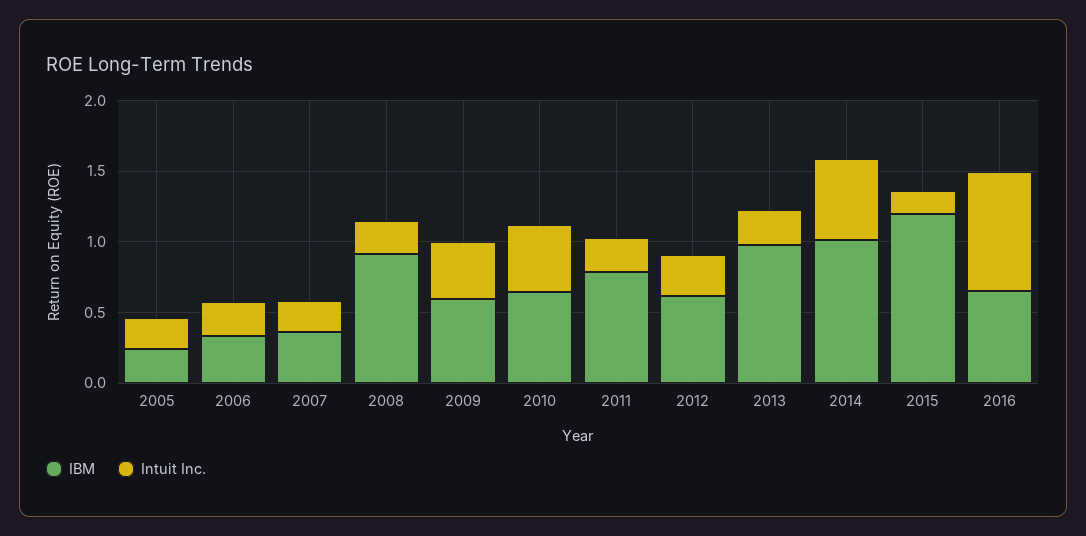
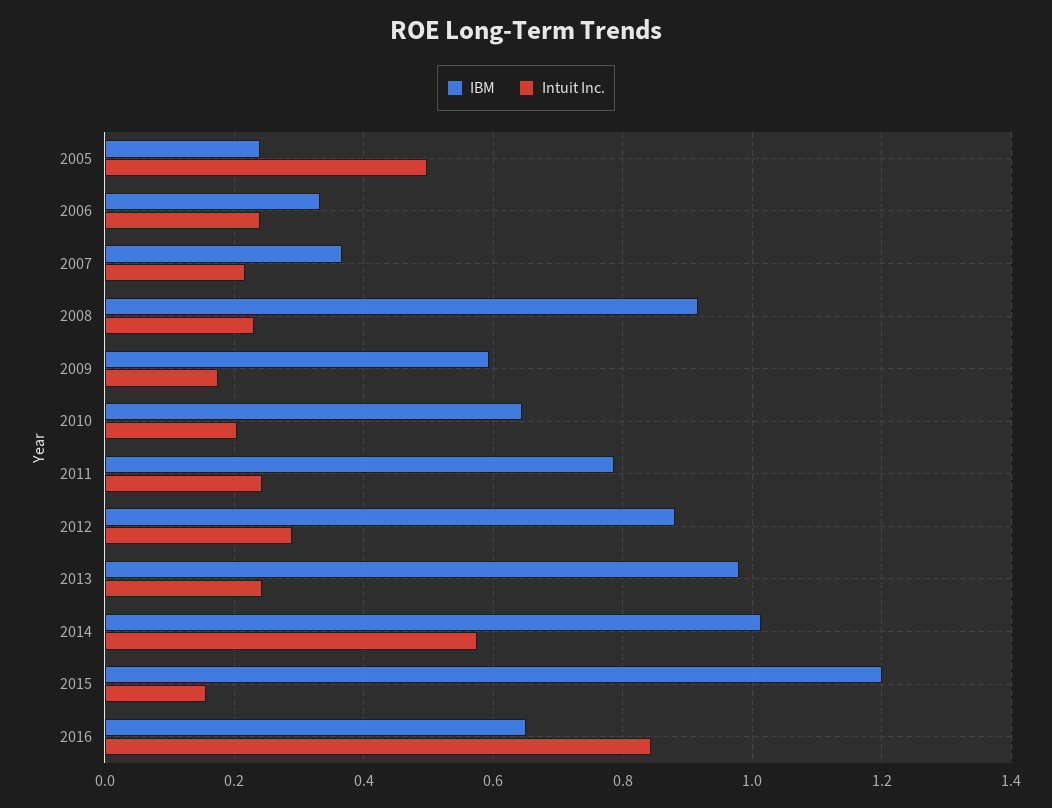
  {
    "IBM": {
      "2005": 0.24,
      "2006": 0.34,
      "2007": 0.36,
      "2008": 0.92,
      "2009": 0.6,
      "2010": 0.64,
      "2011": 0.78,
-     "2012": 0.6,
+     "2012": 0.88,
      "2013": 0.98,
      "2014": 1.02,
      "2015": 1.2,
      "2016": 0.66
    },
    "Intuit Inc.": {
-     "2005": 0.2,
+     "2005": 0.5,
      "2006": 0.24,
      "2007": 0.22,
      "2008": 0.24,
-     "2009": 0.4,
+     "2009": 0.18,
-     "2010": 0.5,
+     "2010": 0.2,
      "2011": 0.24,
      "2012": 0.28,
      "2013": 0.24,
      "2014": 0.58,
      "2015": 0.16,
      "2016": 0.84
    }
  }

